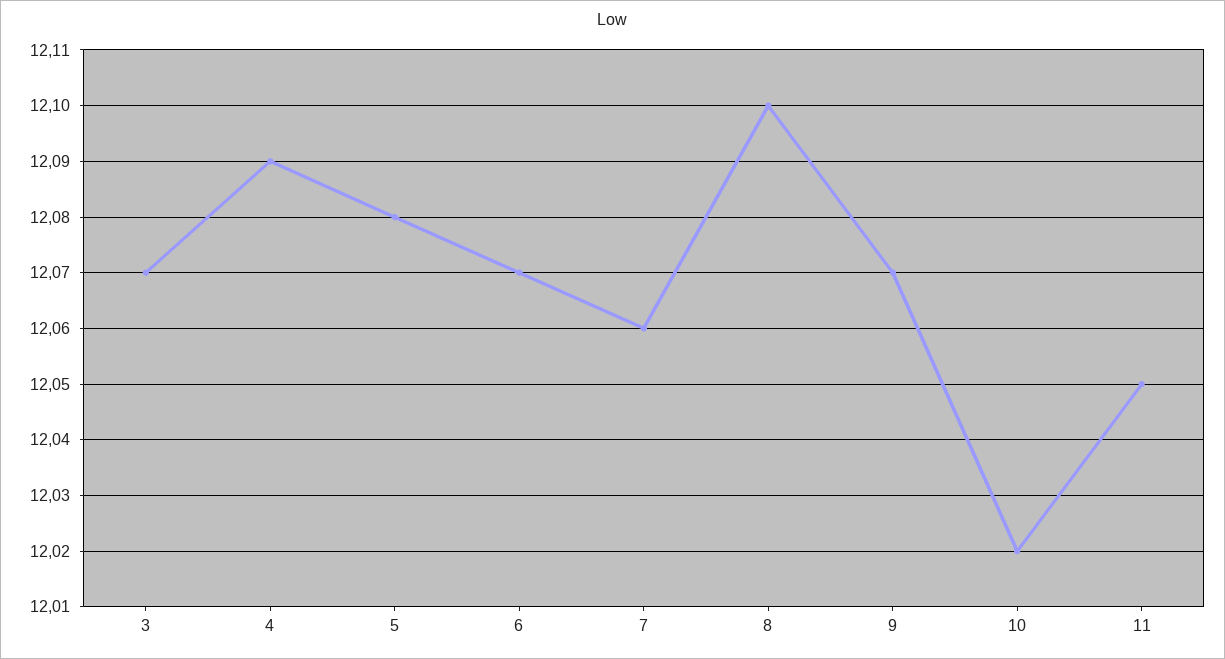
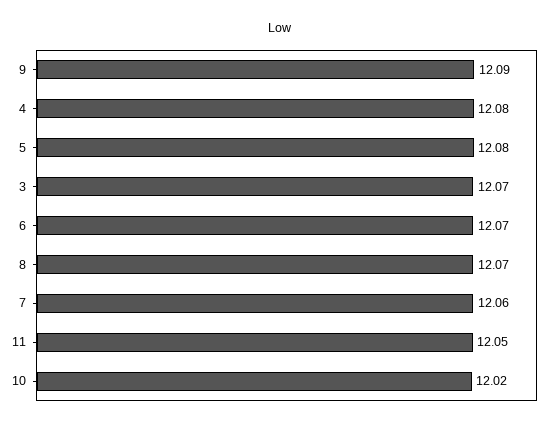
  {
    "3": 12.07,
-   "4": 12.09,
+   "4": 12.08,
    "5": 12.08,
    "6": 12.07,
    "7": 12.06,
-   "8": 12.1,
+   "8": 12.07,
-   "9": 12.07,
+   "9": 12.09,
    "10": 12.02,
    "11": 12.05
  }

